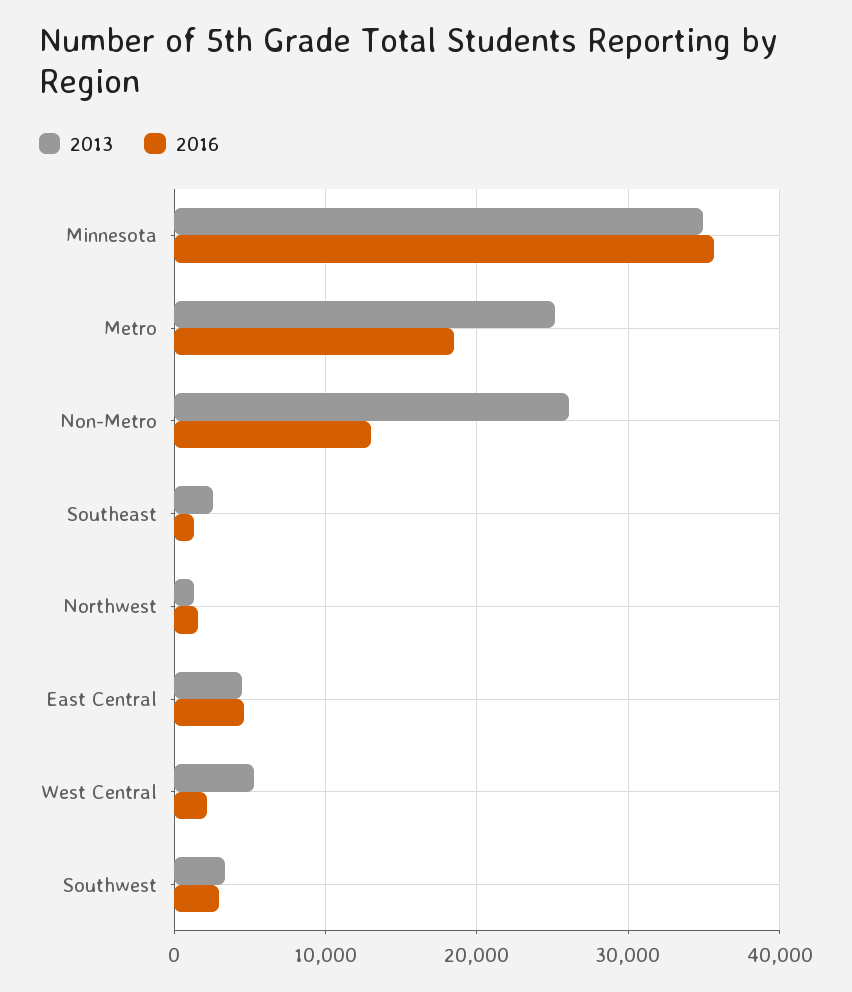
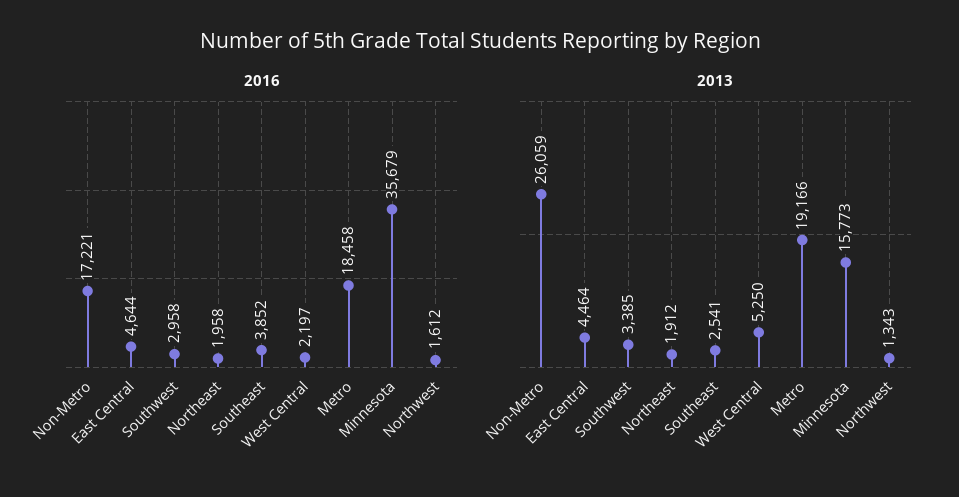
  {
    "2013": {
-     "Minnesota": 35000,
+     "Minnesota": 15773,
-     "Metro": 25000,
+     "Metro": 19166,
      "Non-Metro": 26059,
      "Southeast": 2541,
      "Northwest": 1343,
      "East Central": 4464,
      "West Central": 5250,
-     "Southwest": 3385
+     "Southwest": 3385,
+     "Northeast": 1912
    },
    "2016": {
      "Minnesota": 35679,
      "Metro": 18458,
-     "Non-Metro": 13000,
+     "Non-Metro": 17221,
-     "Southeast": 1000,
+     "Southeast": 3852,
      "Northwest": 1612,
      "East Central": 4644,
      "West Central": 2197,
-     "Southwest": 2958
+     "Southwest": 2958,
+     "Northeast": 1958
    }
  }

